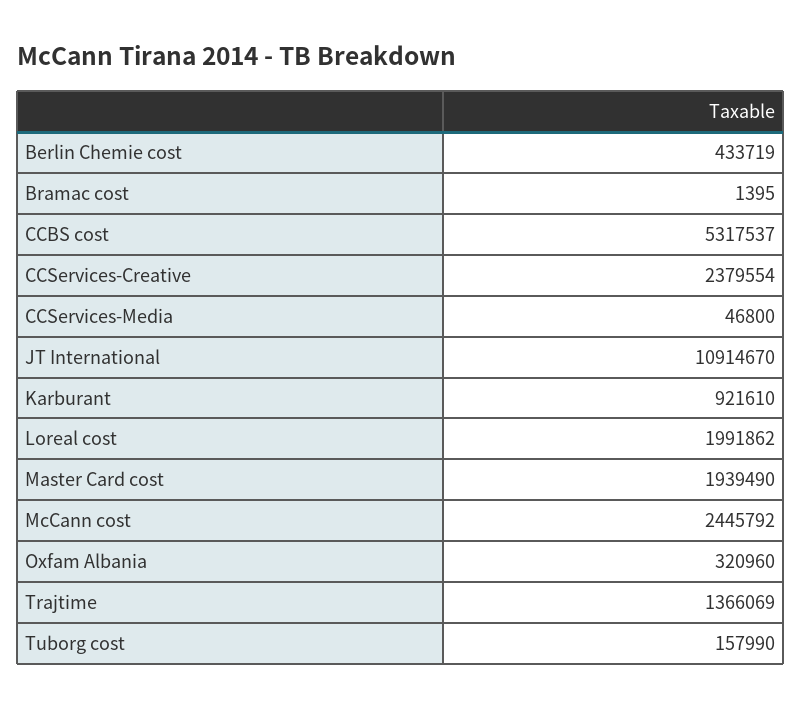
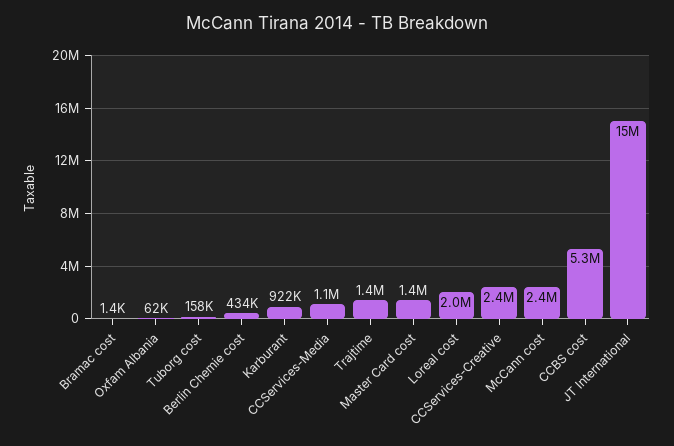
  {
    "Berlin Chemie cost": 433719,
    "Bramac cost": 1395,
    "CCBS cost": 5317537,
    "CCServices-Creative": 2379554,
-   "CCServices-Media": 46800,
+   "CCServices-Media": 1100000,
-   "JT International": 10914670,
+   "JT International": 15000000,
    "Karburant": 921610,
    "Loreal cost": 1991862,
-   "Master Card cost": 1939490,
+   "Master Card cost": 1400000,
    "McCann cost": 2445792,
-   "Oxfam Albania": 320960,
+   "Oxfam Albania": 62000,
    "Trajtime": 1366069,
    "Tuborg cost": 157990
  }

